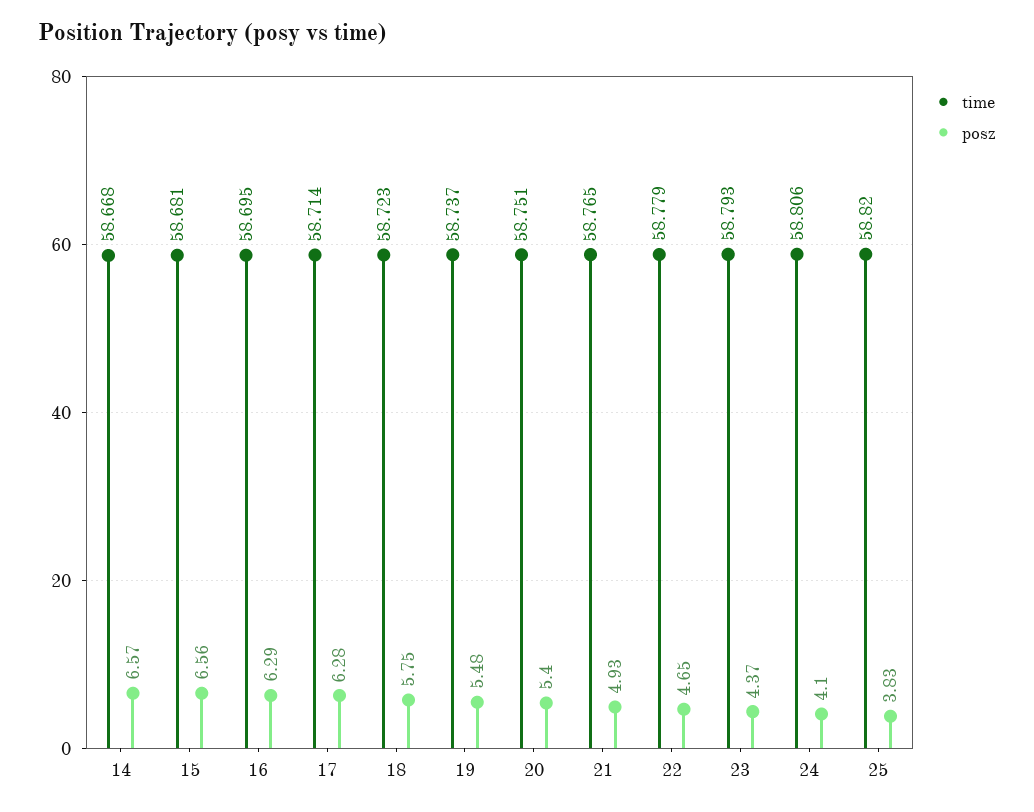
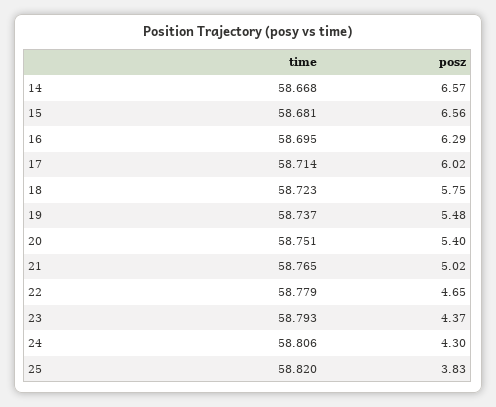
  {
    "time": {
      "14": 58.668,
      "15": 58.681,
      "16": 58.695,
      "17": 58.714,
      "18": 58.723,
      "19": 58.737,
      "20": 58.751,
      "21": 58.765,
      "22": 58.779,
      "23": 58.793,
      "24": 58.806,
      "25": 58.82
    },
    "posz": {
      "14": 6.57,
      "15": 6.56,
      "16": 6.29,
-     "17": 6.28,
+     "17": 6.02,
      "18": 5.75,
      "19": 5.48,
      "20": 5.4,
-     "21": 4.93,
+     "21": 5.02,
      "22": 4.65,
      "23": 4.37,
-     "24": 4.1,
+     "24": 4.3,
      "25": 3.83
    }
  }

